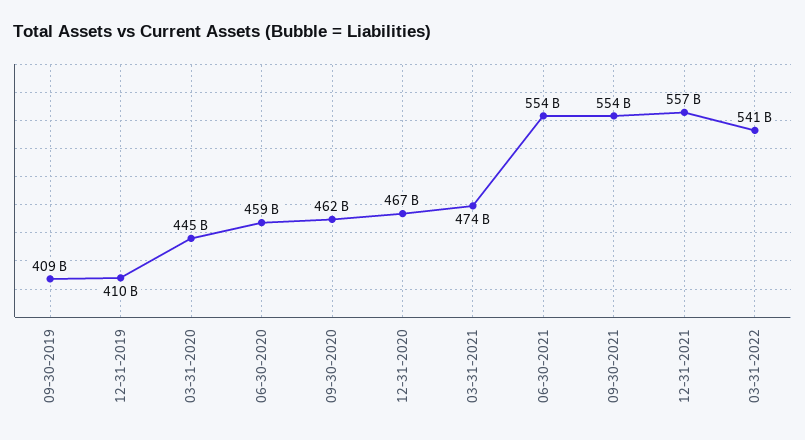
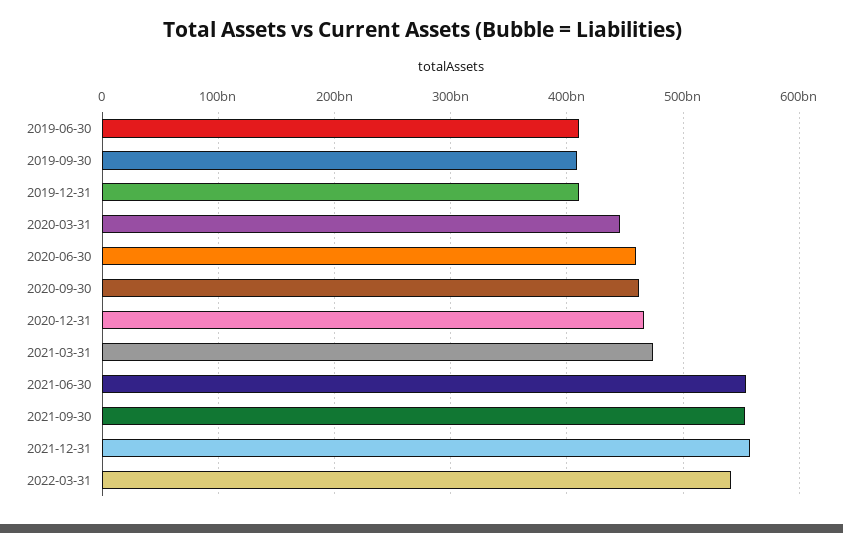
  {
    "09-30-2019": 409000000000,
    "12-31-2019": 410000000000,
    "03-31-2020": 445000000000,
    "06-30-2020": 459000000000,
    "09-30-2020": 462000000000,
    "12-31-2020": 467000000000,
    "03-31-2021": 474000000000,
    "06-30-2021": 554000000000,
    "09-30-2021": 554000000000,
    "12-31-2021": 557000000000,
-   "03-31-2022": 541000000000
+   "03-31-2022": 541000000000,
+   "2019-06-30": 410000000000
  }

